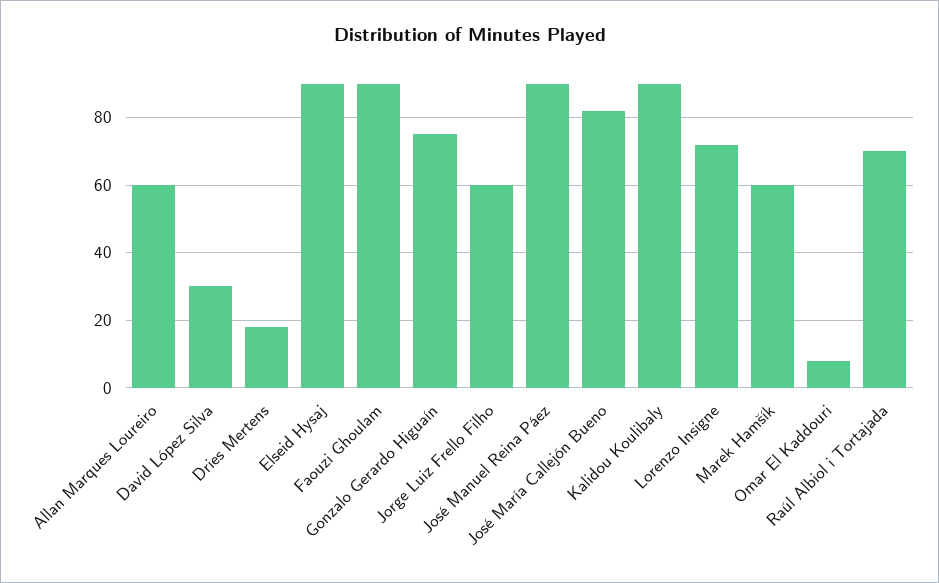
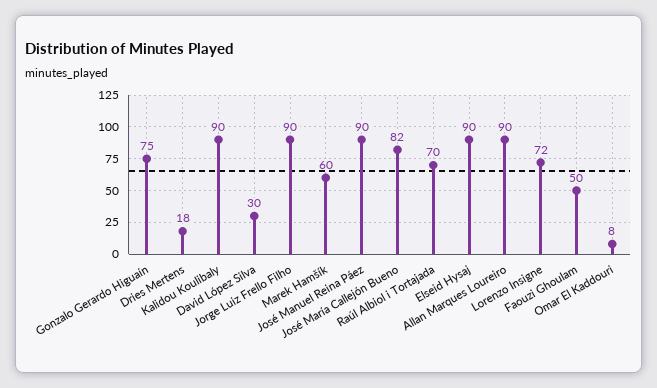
  {
-   "Allan Marques Loureiro": 60,
+   "Allan Marques Loureiro": 90,
    "David López Silva": 30,
    "Dries Mertens": 18,
    "Elseid Hysaj": 90,
-   "Faouzi Ghoulam": 90,
+   "Faouzi Ghoulam": 50,
    "Gonzalo Gerardo Higuaín": 75,
-   "Jorge Luiz Frello Filho": 60,
+   "Jorge Luiz Frello Filho": 90,
    "José Manuel Reina Páez": 90,
    "José María Callejón Bueno": 82,
    "Kalidou Koulibaly": 90,
    "Lorenzo Insigne": 72,
    "Marek Hamšík": 60,
    "Omar El Kaddouri": 8,
    "Raúl Albiol i Tortajada": 70
  }

